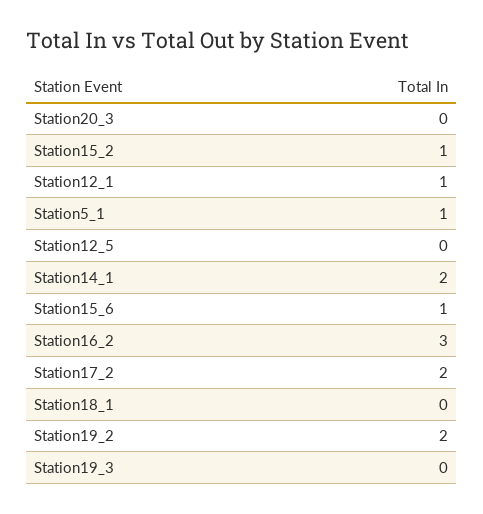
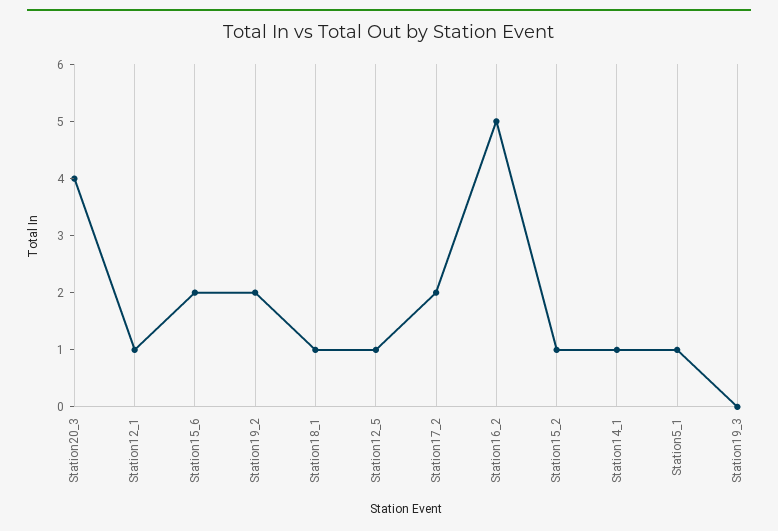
  {
-   "Station20_3": 0,
+   "Station20_3": 4,
    "Station15_2": 1,
    "Station12_1": 1,
    "Station5_1": 1,
-   "Station12_5": 0,
+   "Station12_5": 1,
-   "Station14_1": 2,
+   "Station14_1": 1,
-   "Station15_6": 1,
+   "Station15_6": 2,
-   "Station16_2": 3,
+   "Station16_2": 5,
    "Station17_2": 2,
-   "Station18_1": 0,
+   "Station18_1": 1,
    "Station19_2": 2,
    "Station19_3": 0
  }

